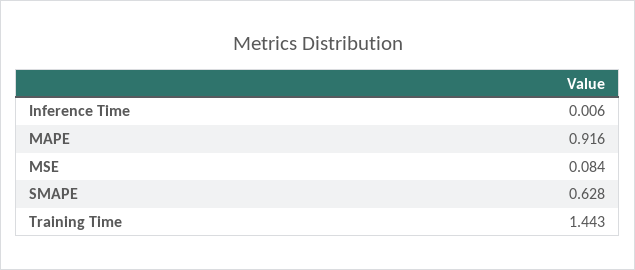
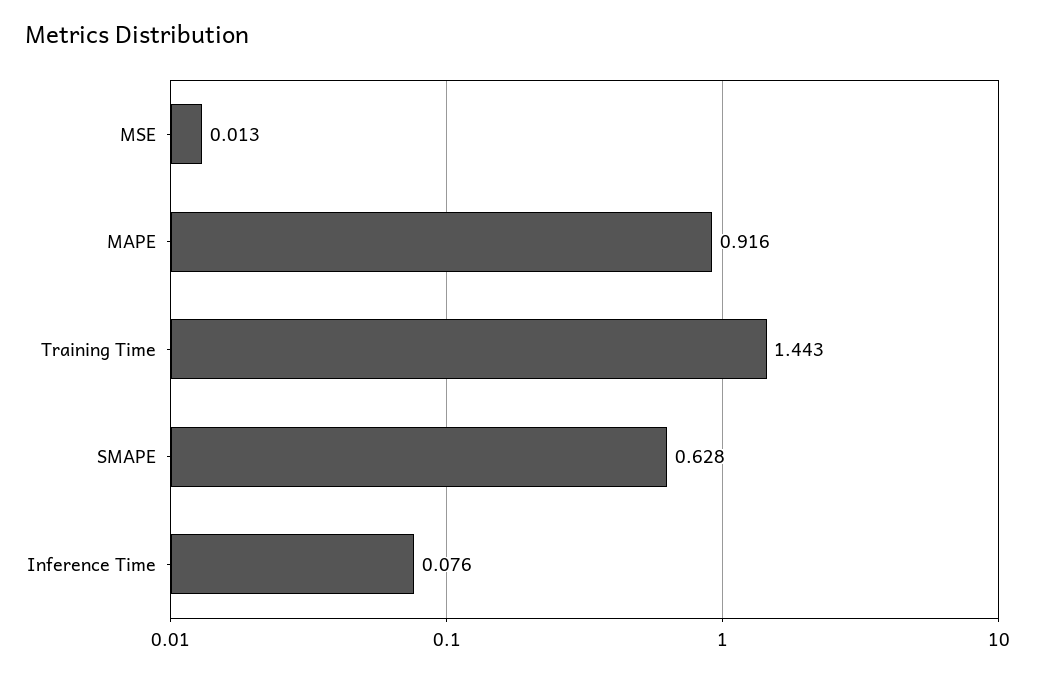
  {
-   "Inference Time": 0.006,
+   "Inference Time": 0.076,
    "MAPE": 0.916,
-   "MSE": 0.084,
+   "MSE": 0.013,
    "SMAPE": 0.628,
    "Training Time": 1.443
  }

